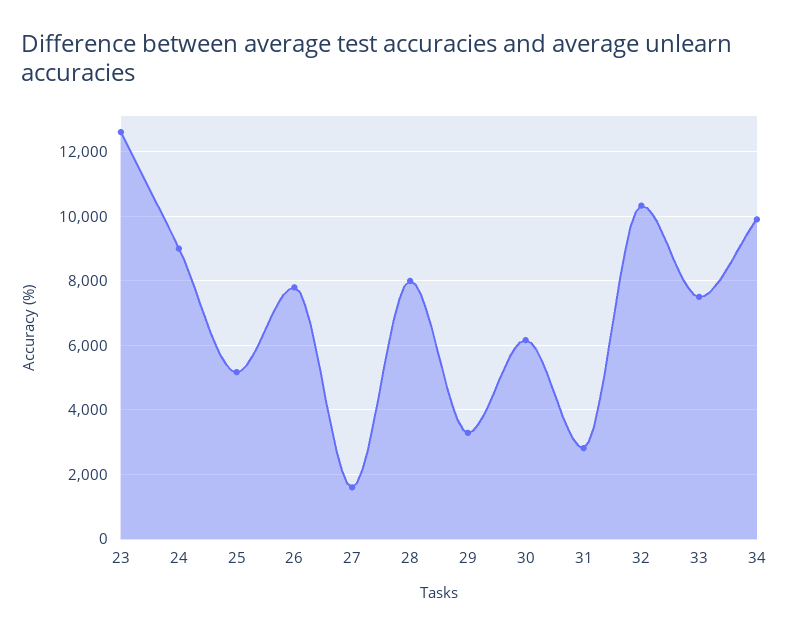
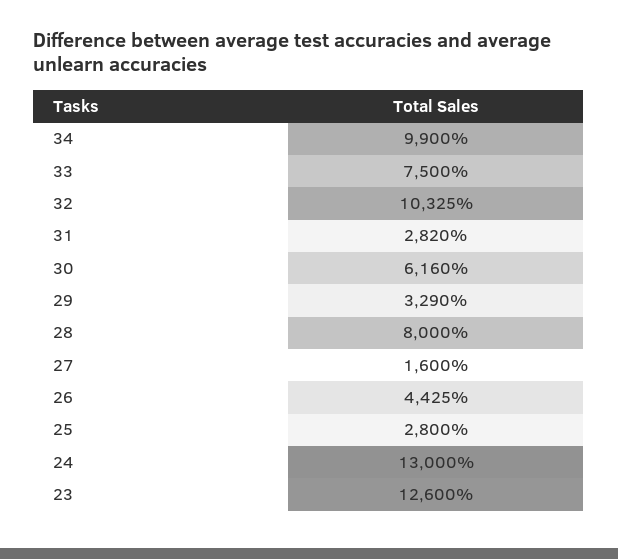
  {
    "23": 12600,
-   "24": 9000,
+   "24": 13000,
-   "25": 5200,
+   "25": 2800,
-   "26": 7800,
+   "26": 4425,
    "27": 1600,
    "28": 8000,
    "29": 3290,
    "30": 6160,
    "31": 2820,
    "32": 10325,
    "33": 7500,
    "34": 9900
  }

